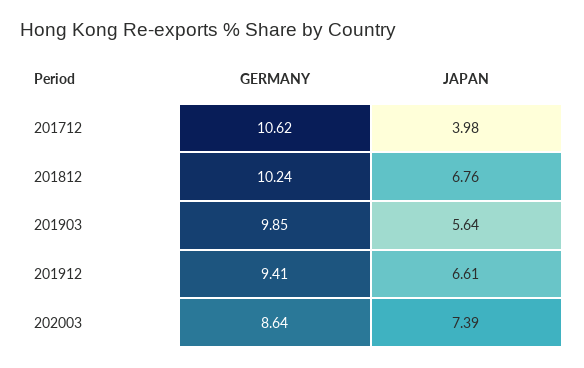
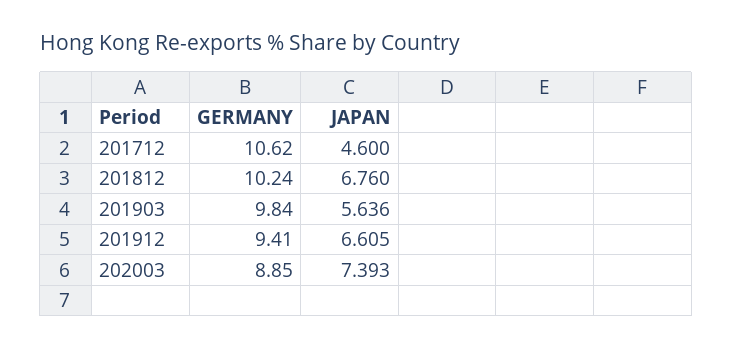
  {
    "GERMANY": {
      "201712": 10.62,
      "201812": 10.24,
-     "201903": 9.85,
+     "201903": 9.84,
      "201912": 9.41,
-     "202003": 8.64
+     "202003": 8.85
    },
    "JAPAN": {
-     "201712": 3.98,
+     "201712": 4.6,
      "201812": 6.76,
      "201903": 5.636,
      "201912": 6.605,
      "202003": 7.393
    }
  }

